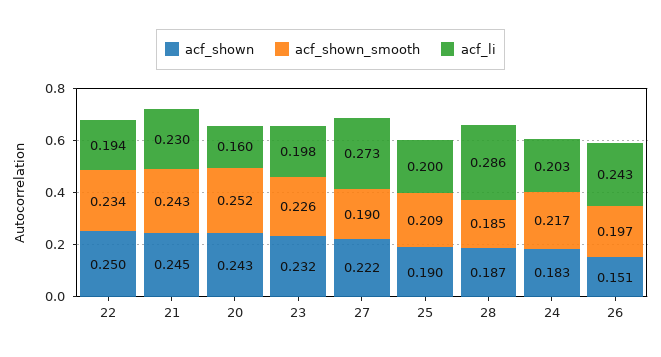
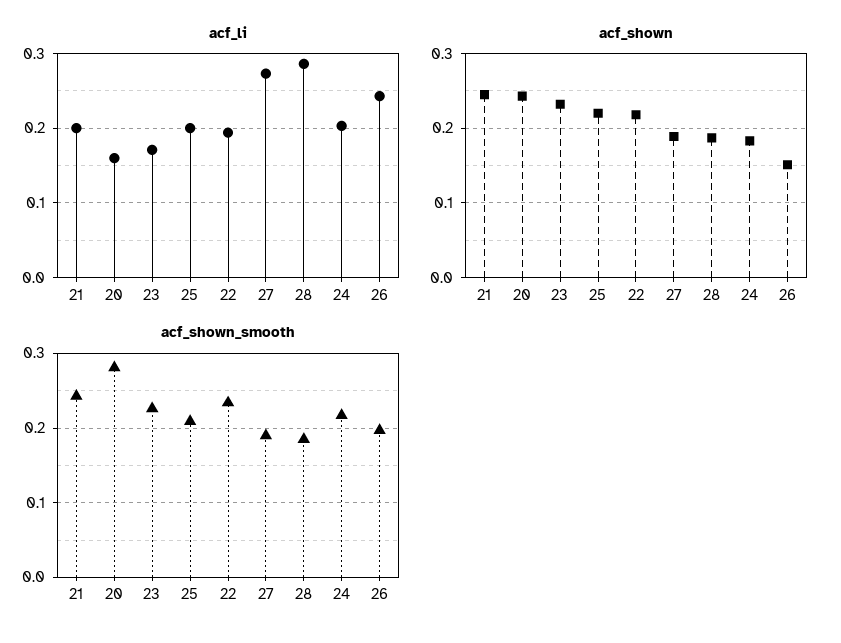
  {
    "acf_shown": {
-     "22": 0.25,
+     "22": 0.22,
      "21": 0.245,
      "20": 0.243,
      "23": 0.232,
-     "27": 0.222,
+     "27": 0.19,
-     "25": 0.19,
+     "25": 0.22,
      "28": 0.187,
      "24": 0.183,
      "26": 0.151
    },
    "acf_shown_smooth": {
      "22": 0.234,
      "21": 0.243,
-     "20": 0.252,
+     "20": 0.28,
      "23": 0.226,
      "27": 0.19,
      "25": 0.209,
      "28": 0.185,
      "24": 0.217,
      "26": 0.197
    },
    "acf_li": {
      "22": 0.194,
-     "21": 0.23,
+     "21": 0.2,
      "20": 0.16,
-     "23": 0.198,
+     "23": 0.17,
      "27": 0.273,
      "25": 0.2,
      "28": 0.286,
      "24": 0.203,
      "26": 0.243
    }
  }

